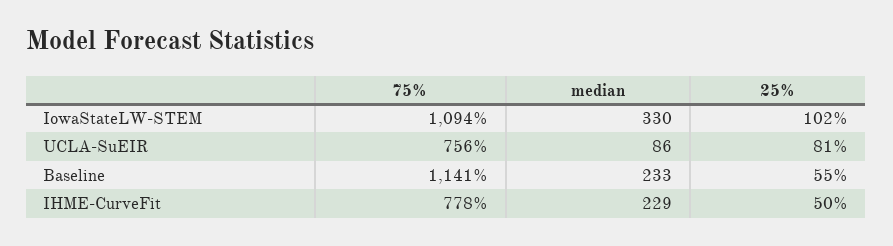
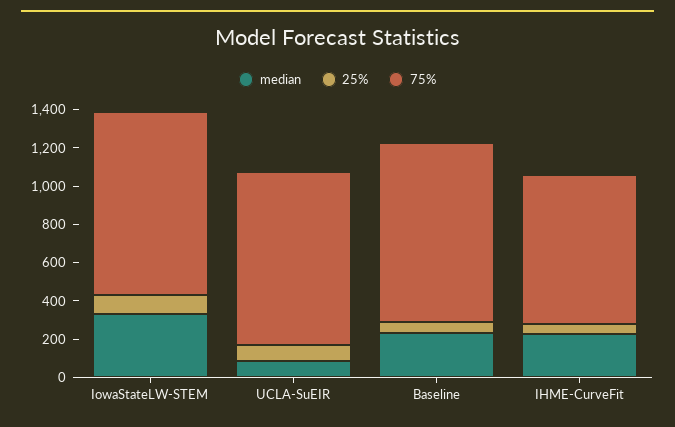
  {
    "75%": {
-     "IowaStateLW-STEM": 1094,
+     "IowaStateLW-STEM": 950,
-     "UCLA-SuEIR": 756,
+     "UCLA-SuEIR": 900,
-     "Baseline": 1141,
+     "Baseline": 950,
      "IHME-CurveFit": 778
    },
    "median": {
      "IowaStateLW-STEM": 330,
      "UCLA-SuEIR": 86,
      "Baseline": 233,
      "IHME-CurveFit": 229
    },
    "25%": {
      "IowaStateLW-STEM": 102,
      "UCLA-SuEIR": 81,
      "Baseline": 55,
      "IHME-CurveFit": 50
    }
  }

